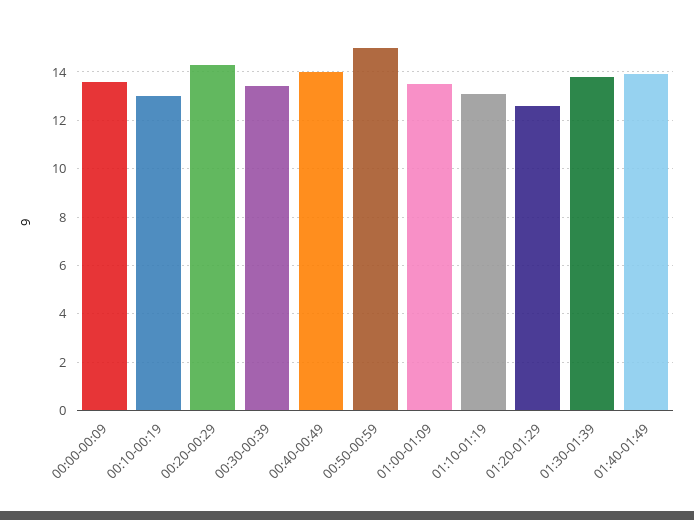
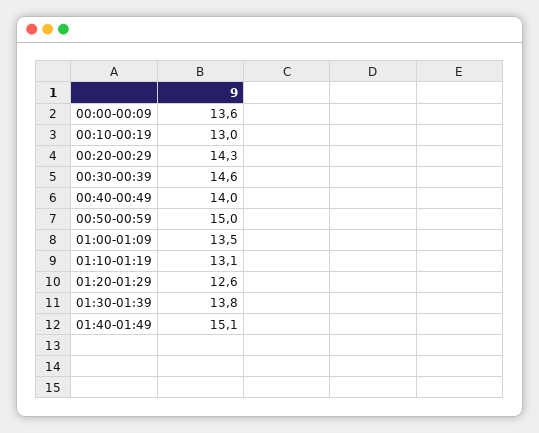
  {
    "00:00-00:09": 13.6,
    "00:10-00:19": 13,
    "00:20-00:29": 14.3,
-   "00:30-00:39": 13.5,
+   "00:30-00:39": 14.6,
    "00:40-00:49": 14,
    "00:50-00:59": 15,
    "01:00-01:09": 13.5,
    "01:10-01:19": 13.1,
    "01:20-01:29": 12.6,
    "01:30-01:39": 13.8,
-   "01:40-01:49": 14
+   "01:40-01:49": 15.1
  }

